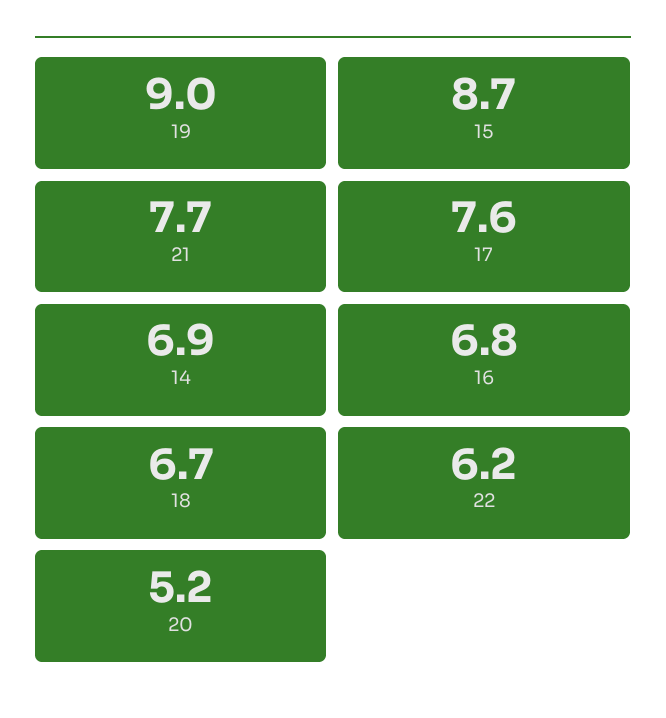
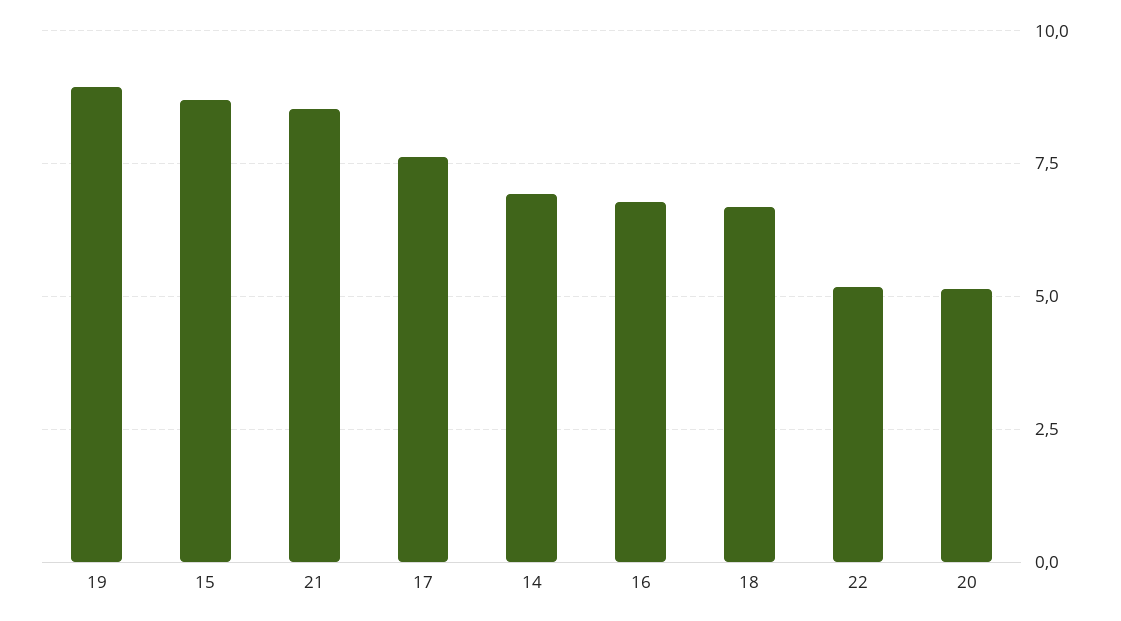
  {
    "19": 9,
    "15": 8.7,
-   "21": 7.7,
+   "21": 8.5,
    "17": 7.6,
    "14": 6.9,
    "16": 6.8,
    "18": 6.7,
-   "22": 6.2,
+   "22": 5.25,
    "20": 5.2
  }

